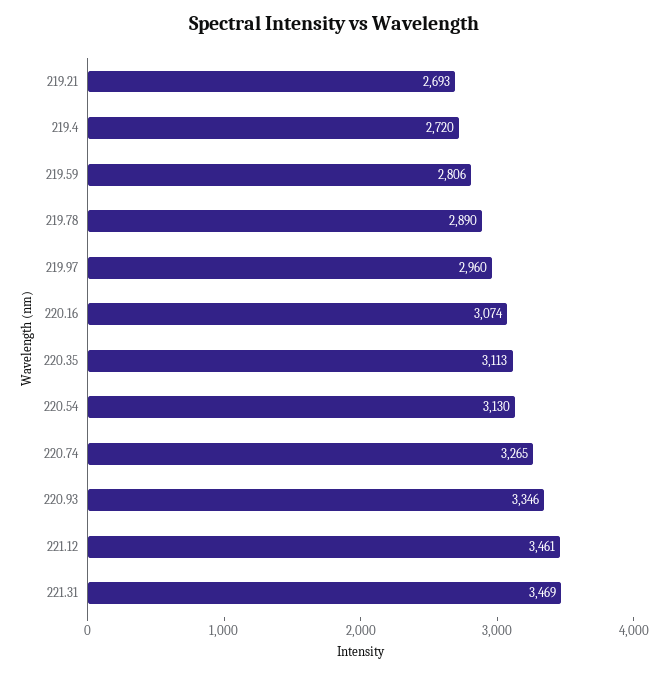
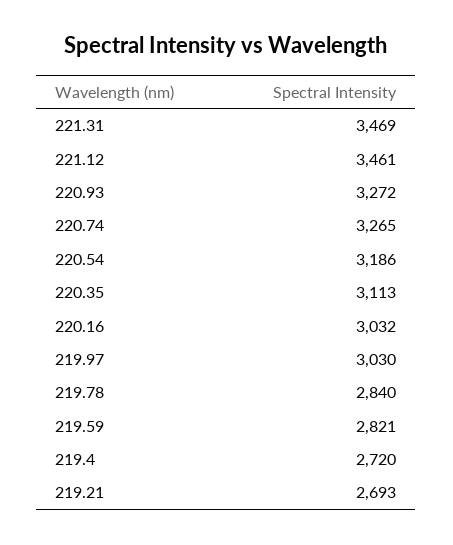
  {
    "219.21": 2693,
    "219.4": 2720,
-   "219.59": 2806,
+   "219.59": 2821,
-   "219.78": 2890,
+   "219.78": 2840,
-   "219.97": 2960,
+   "219.97": 3030,
-   "220.16": 3074,
+   "220.16": 3032,
    "220.35": 3113,
-   "220.54": 3130,
+   "220.54": 3186,
    "220.74": 3265,
-   "220.93": 3346,
+   "220.93": 3272,
    "221.12": 3461,
    "221.31": 3469
  }

